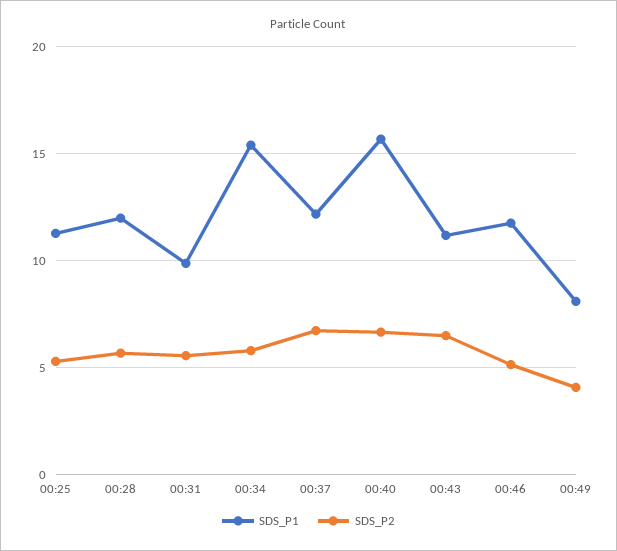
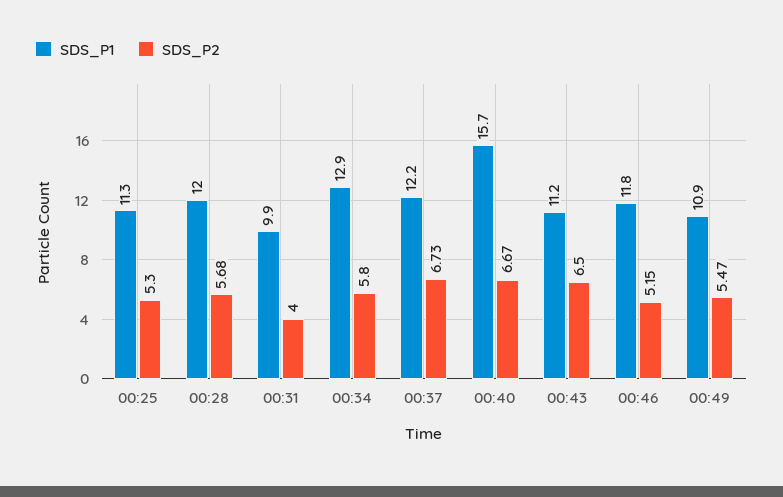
  {
    "SDS_P1": {
      "00:25": 11.3,
      "00:28": 12,
      "00:31": 9.9,
-     "00:34": 15.5,
+     "00:34": 12.9,
      "00:37": 12.2,
      "00:40": 15.7,
      "00:43": 11.2,
      "00:46": 11.8,
-     "00:49": 8
+     "00:49": 10.9
    },
    "SDS_P2": {
      "00:25": 5.3,
      "00:28": 5.68,
-     "00:31": 5.5,
+     "00:31": 4,
      "00:34": 5.8,
      "00:37": 6.73,
      "00:40": 6.67,
      "00:43": 6.5,
      "00:46": 5.15,
-     "00:49": 4
+     "00:49": 5.47
    }
  }

